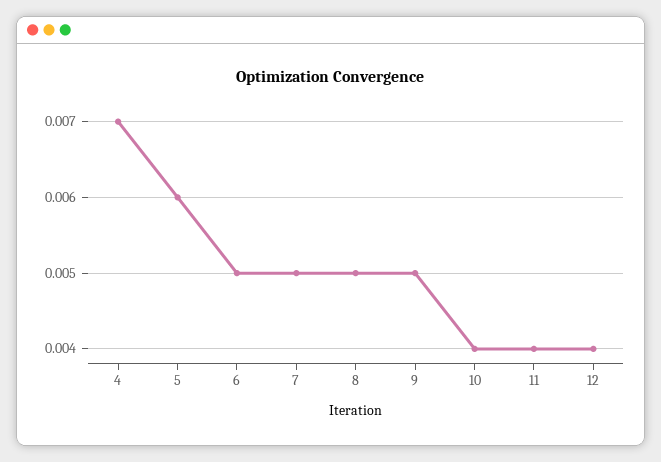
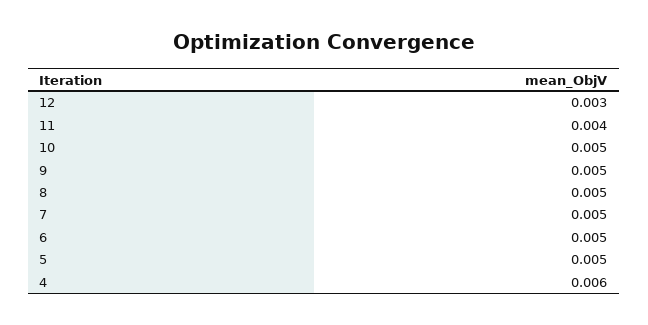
  {
-   "4": 0.007,
+   "4": 0.006,
-   "5": 0.006,
+   "5": 0.005,
    "6": 0.005,
    "7": 0.005,
    "8": 0.005,
    "9": 0.005,
-   "10": 0.004,
+   "10": 0.005,
    "11": 0.004,
-   "12": 0.004
+   "12": 0.003
  }

